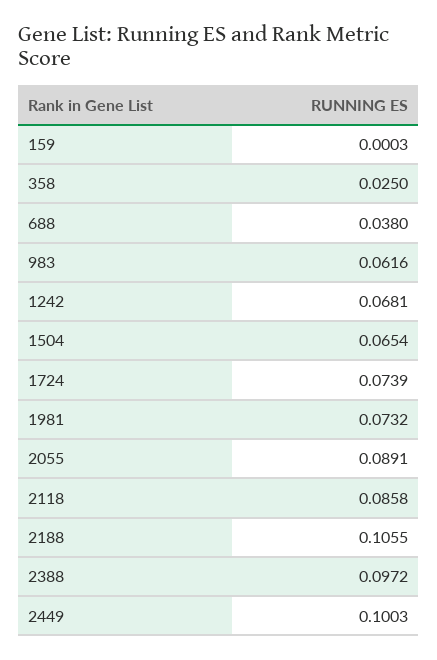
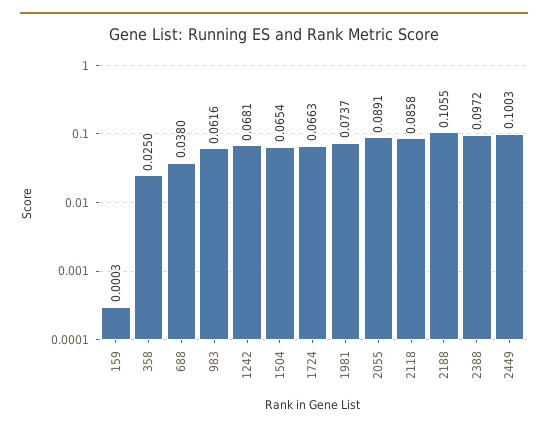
  {
    "159": 0.0003,
    "358": 0.025,
    "688": 0.038,
    "983": 0.0616,
    "1242": 0.0681,
    "1504": 0.0654,
-   "1724": 0.0739,
+   "1724": 0.0663,
-   "1981": 0.0732,
+   "1981": 0.0737,
    "2055": 0.0891,
    "2118": 0.0858,
    "2188": 0.1055,
    "2388": 0.0972,
    "2449": 0.1003
  }

